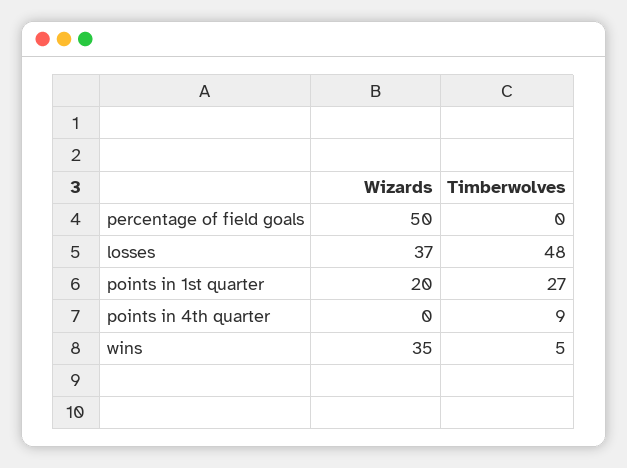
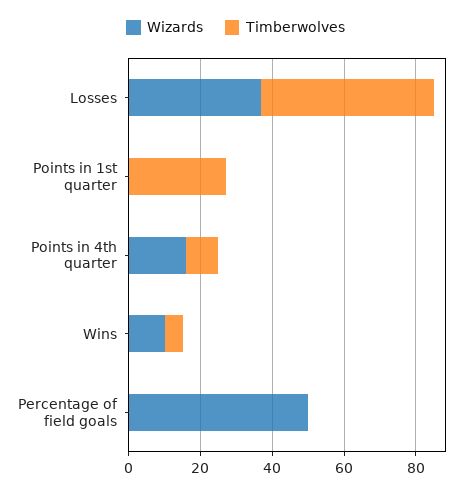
  {
    "Wizards": {
      "percentage of field goals": 50,
      "losses": 37,
-     "points in 1st quarter": 20,
+     "points in 1st quarter": 0,
-     "points in 4th quarter": 0,
+     "points in 4th quarter": 15,
-     "wins": 35
+     "wins": 10
    },
    "Timberwolves": {
      "percentage of field goals": 0,
      "losses": 48,
      "points in 1st quarter": 27,
      "points in 4th quarter": 9,
      "wins": 5
    }
  }

